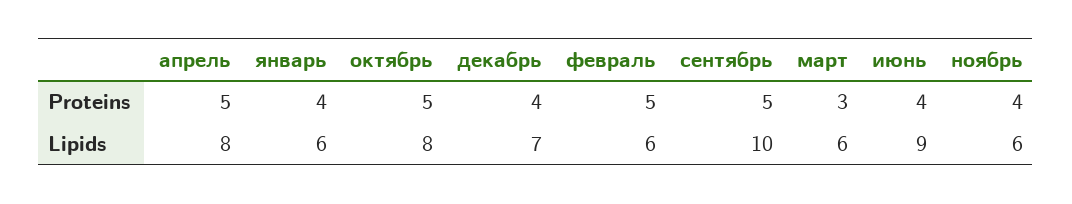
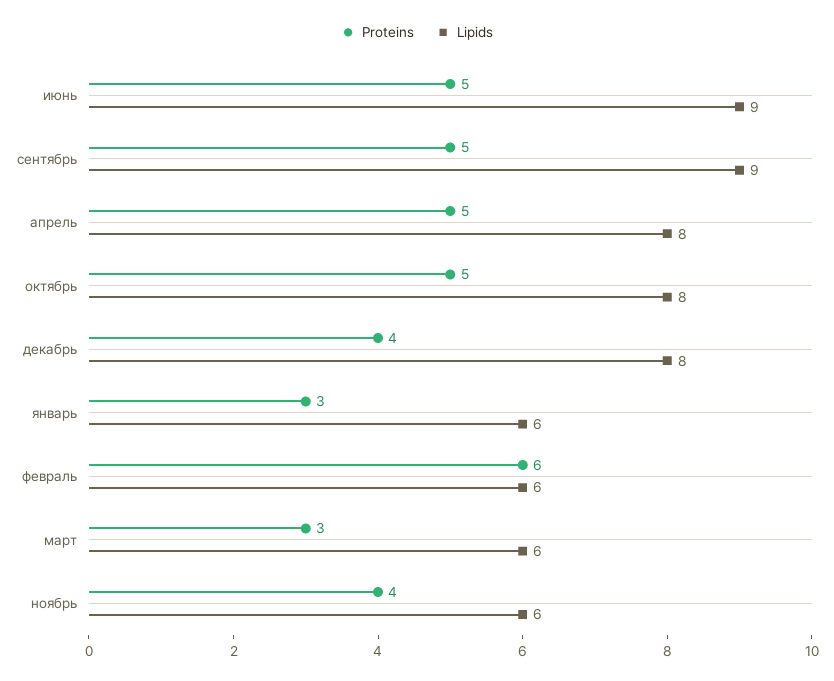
  {
    "Proteins": {
      "апрель": 5,
-     "январь": 4,
+     "январь": 3,
      "октябрь": 5,
      "декабрь": 4,
-     "февраль": 5,
+     "февраль": 6,
      "сентябрь": 5,
      "март": 3,
-     "июнь": 4,
+     "июнь": 5,
      "ноябрь": 4
    },
    "Lipids": {
      "апрель": 8,
      "январь": 6,
      "октябрь": 8,
-     "декабрь": 7,
+     "декабрь": 8,
      "февраль": 6,
-     "сентябрь": 10,
+     "сентябрь": 9,
      "март": 6,
      "июнь": 9,
      "ноябрь": 6
    }
  }

